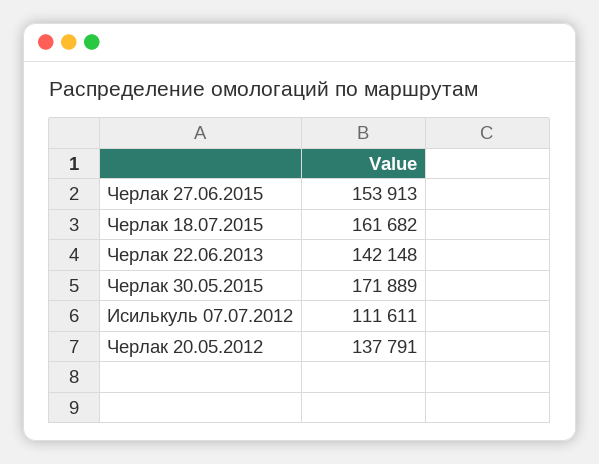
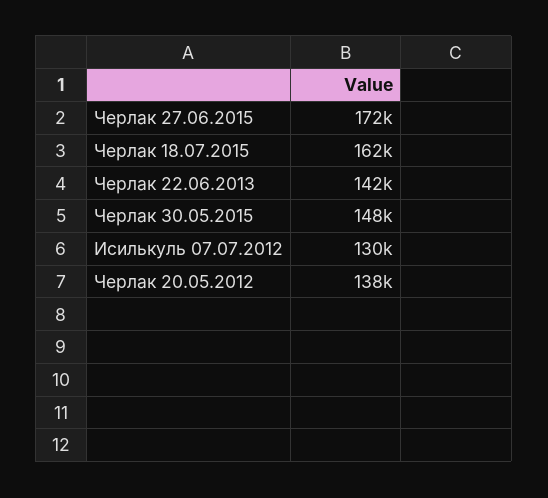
  {
-   "Черлак 27.06.2015": 153913,
+   "Черлак 27.06.2015": 172000,
    "Черлак 18.07.2015": 161682,
    "Черлак 22.06.2013": 142148,
-   "Черлак 30.05.2015": 171889,
+   "Черлак 30.05.2015": 148000,
-   "Исилькуль 07.07.2012": 111611,
+   "Исилькуль 07.07.2012": 130000,
    "Черлак 20.05.2012": 137791
  }

